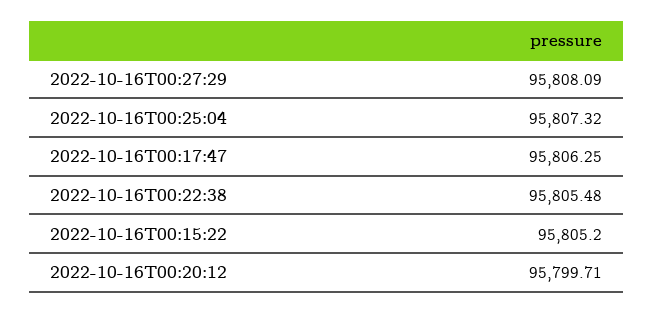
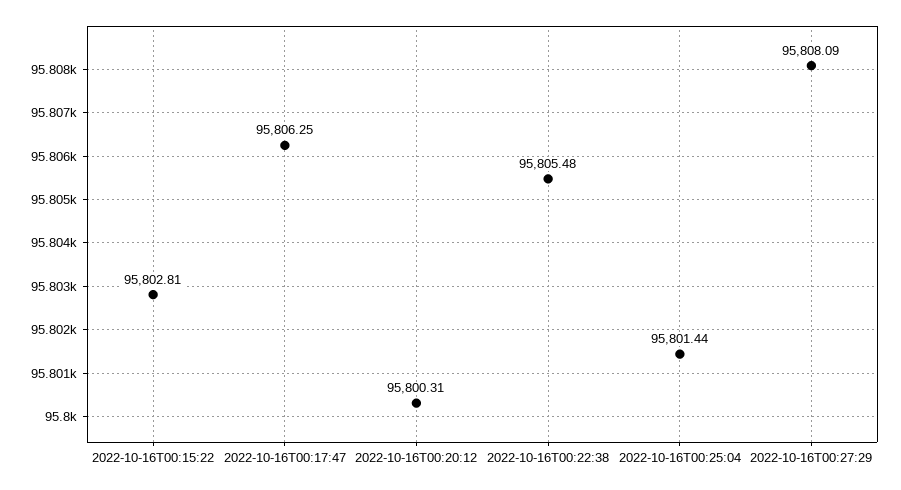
  {
    "2022-10-16T00:27:29": 95808.09,
-   "2022-10-16T00:25:04": 95807.32,
+   "2022-10-16T00:25:04": 95801.44,
    "2022-10-16T00:17:47": 95806.25,
    "2022-10-16T00:22:38": 95805.48,
-   "2022-10-16T00:15:22": 95805.2,
+   "2022-10-16T00:15:22": 95802.81,
-   "2022-10-16T00:20:12": 95799.71
+   "2022-10-16T00:20:12": 95800.31
  }

